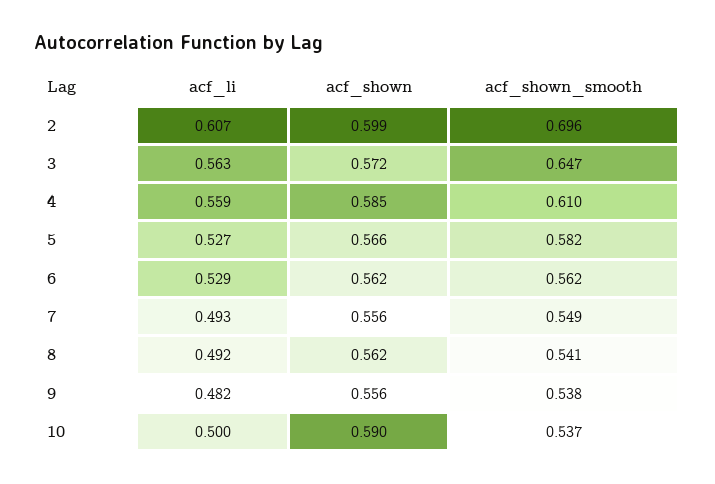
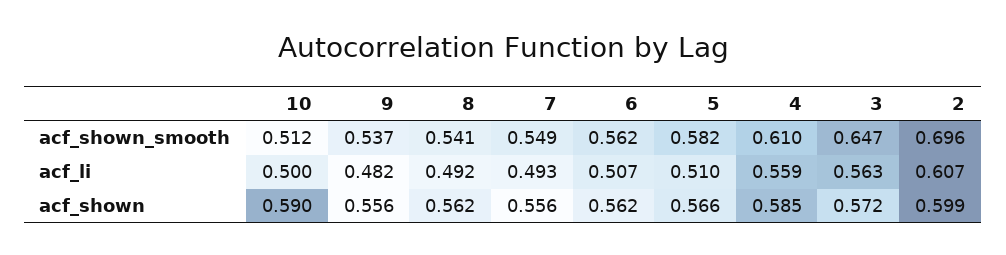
  {
    "acf_li": {
      "2": 0.607,
      "3": 0.563,
      "4": 0.559,
-     "5": 0.527,
+     "5": 0.51,
-     "6": 0.529,
+     "6": 0.507,
      "7": 0.493,
      "8": 0.492,
      "9": 0.482,
      "10": 0.5
    },
    "acf_shown": {
      "2": 0.599,
      "3": 0.572,
      "4": 0.585,
      "5": 0.566,
      "6": 0.562,
      "7": 0.556,
      "8": 0.562,
      "9": 0.556,
      "10": 0.59
    },
    "acf_shown_smooth": {
      "2": 0.696,
      "3": 0.647,
      "4": 0.61,
      "5": 0.582,
      "6": 0.562,
      "7": 0.549,
      "8": 0.541,
-     "9": 0.538,
+     "9": 0.537,
-     "10": 0.537
+     "10": 0.512
    }
  }

